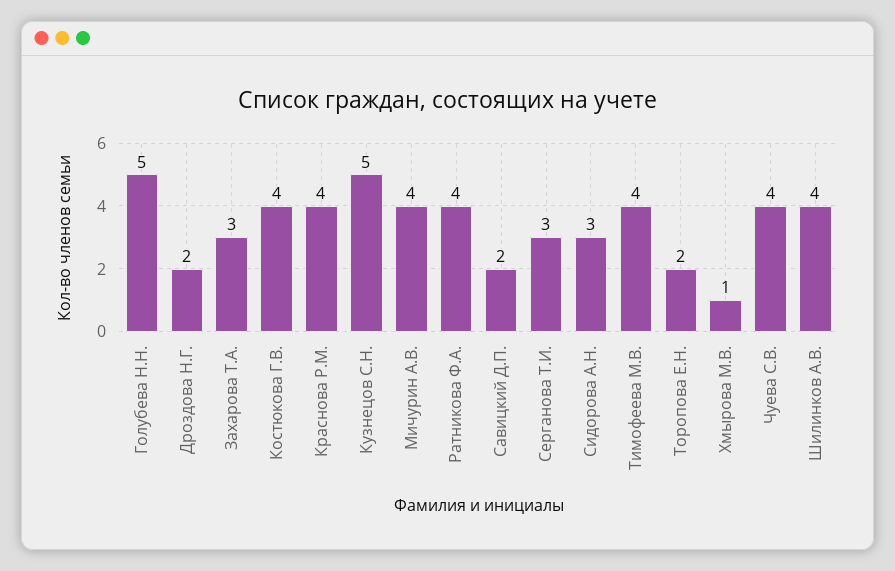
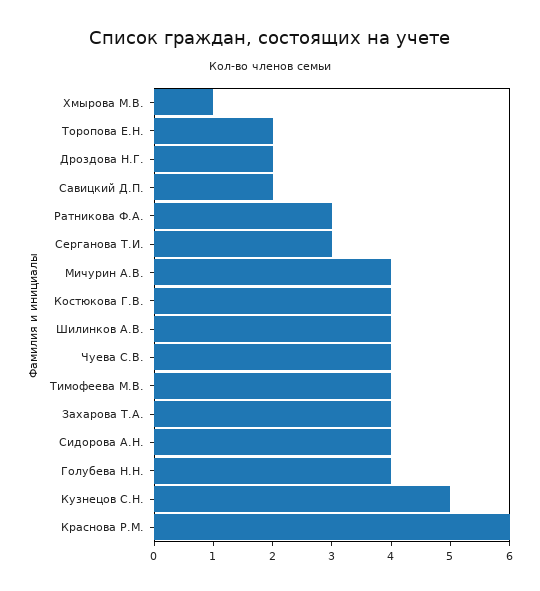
  {
-   "Голубева Н.Н.": 5,
+   "Голубева Н.Н.": 4,
    "Дроздова Н.Г.": 2,
-   "Захарова Т.А.": 3,
+   "Захарова Т.А.": 4,
    "Костюкова Г.В.": 4,
-   "Краснова Р.М.": 4,
+   "Краснова Р.М.": 6,
    "Кузнецов С.Н.": 5,
    "Мичурин А.В.": 4,
-   "Ратникова Ф.А.": 4,
+   "Ратникова Ф.А.": 3,
    "Савицкий Д.П.": 2,
    "Серганова Т.И.": 3,
-   "Сидорова А.Н.": 3,
+   "Сидорова А.Н.": 4,
    "Тимофеева М.В.": 4,
    "Торопова Е.Н.": 2,
    "Хмырова М.В.": 1,
    "Чуева С.В.": 4,
    "Шилинков А.В.": 4
  }

